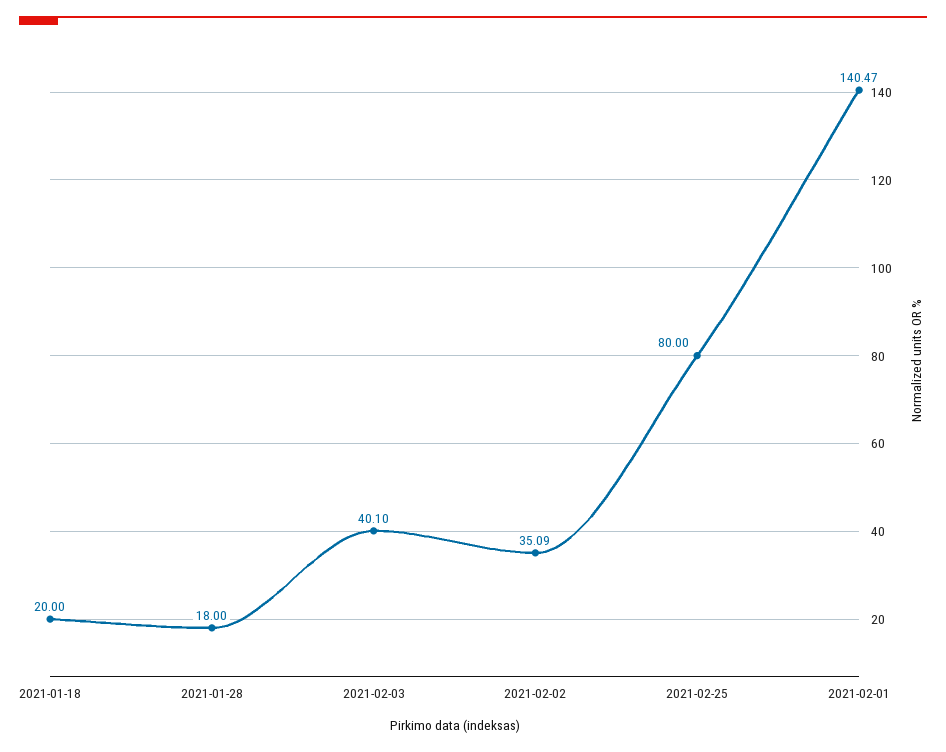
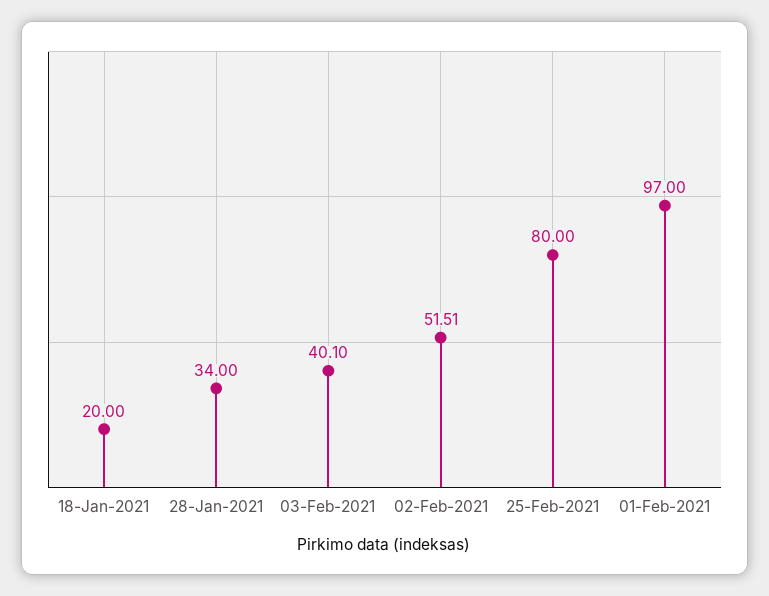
  {
    "2021-01-18": 20,
-   "2021-01-28": 18,
+   "2021-01-28": 34,
    "2021-02-03": 40.1,
-   "2021-02-02": 35.09,
+   "2021-02-02": 51.51,
    "2021-02-25": 80,
-   "2021-02-01": 140.47
+   "2021-02-01": 97
  }

